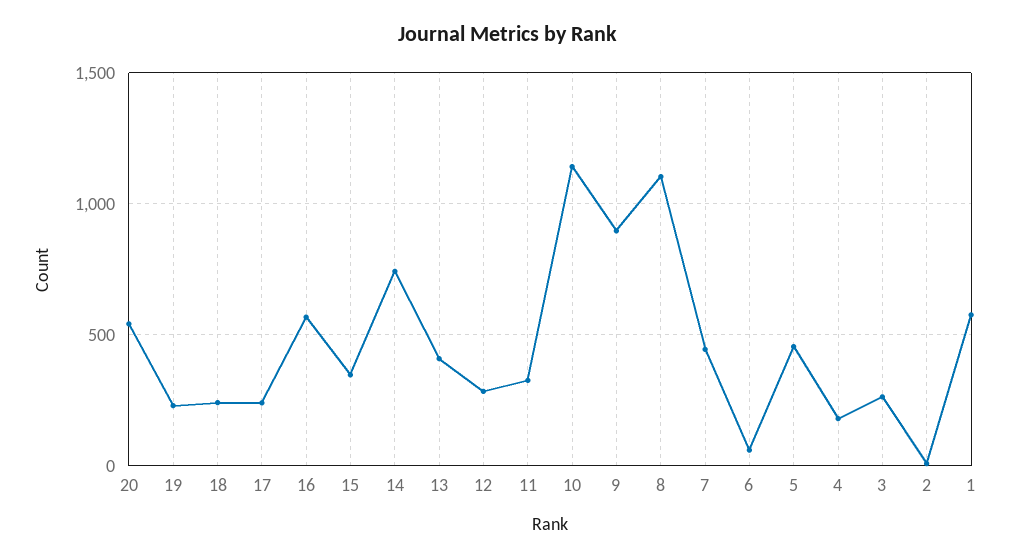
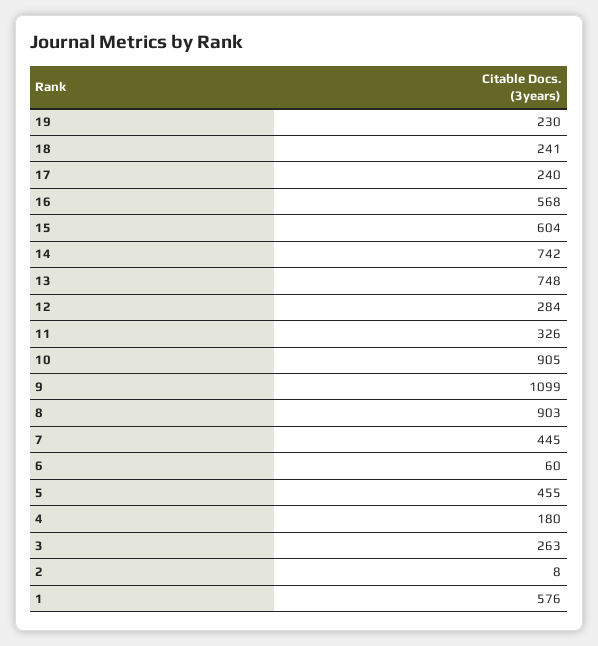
  {
-   "20": 550,
    "19": 230,
    "18": 241,
    "17": 240,
    "16": 568,
-   "15": 350,
+   "15": 604,
    "14": 742,
-   "13": 400,
+   "13": 748,
    "12": 284,
    "11": 326,
-   "10": 1150,
+   "10": 905,
-   "9": 900,
+   "9": 1099,
-   "8": 1100,
+   "8": 903,
    "7": 445,
    "6": 60,
    "5": 455,
    "4": 180,
    "3": 263,
    "2": 8,
    "1": 576
  }

